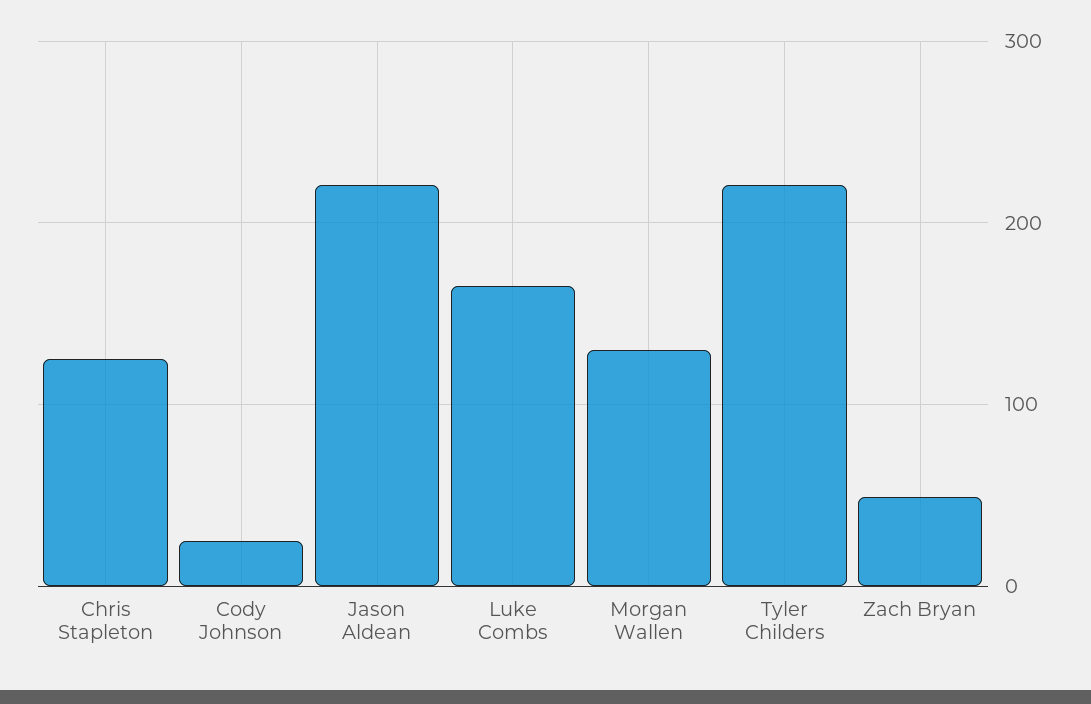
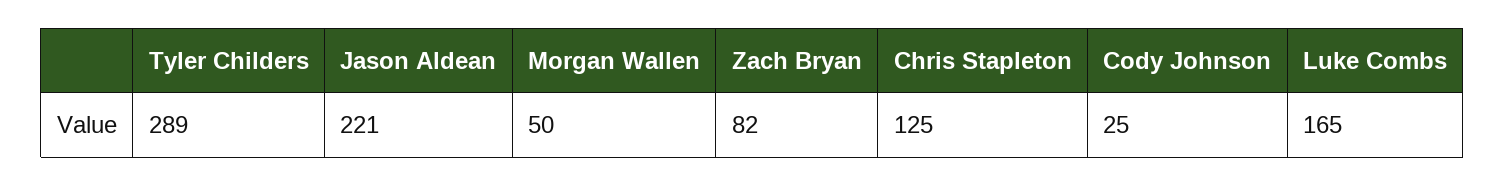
  {
    "Chris Stapleton": 125,
    "Cody Johnson": 25,
    "Jason Aldean": 221,
    "Luke Combs": 165,
-   "Morgan Wallen": 130,
+   "Morgan Wallen": 50,
-   "Tyler Childers": 220,
+   "Tyler Childers": 289,
-   "Zach Bryan": 50
+   "Zach Bryan": 82
  }

